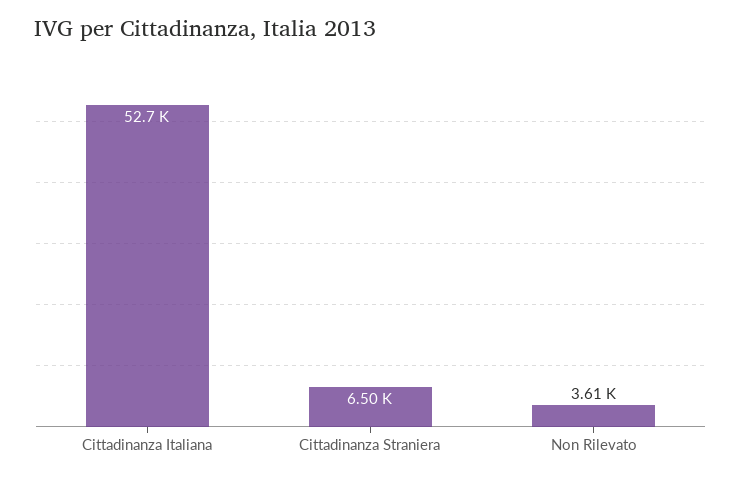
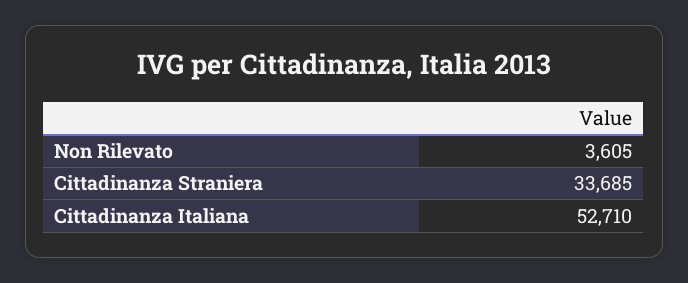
  {
    "Cittadinanza Italiana": 52710,
-   "Cittadinanza Straniera": 6500,
+   "Cittadinanza Straniera": 33685,
    "Non Rilevato": 3605
  }

